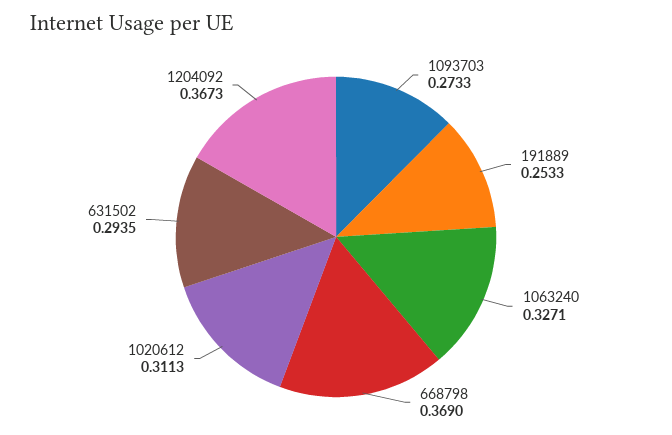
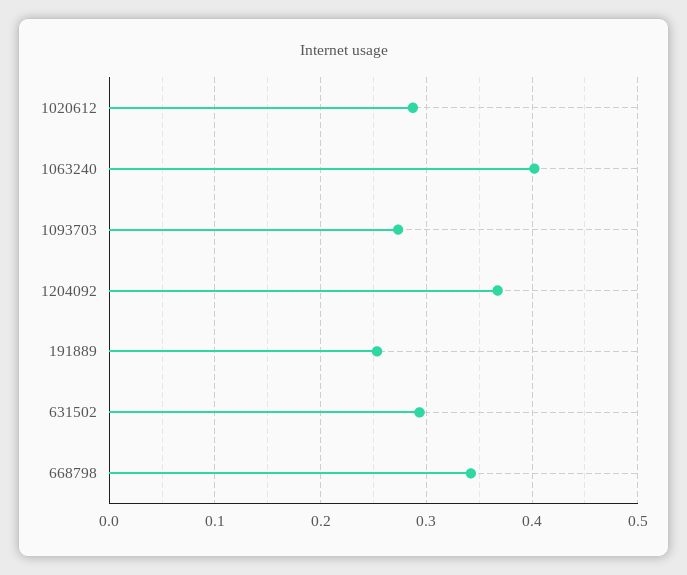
  {
    "1093703": 0.2733,
    "191889": 0.2533,
-   "1063240": 0.3271,
+   "1063240": 0.4,
-   "668798": 0.369,
+   "668798": 0.34,
-   "1020612": 0.3113,
+   "1020612": 0.29,
    "631502": 0.2935,
    "1204092": 0.3673
  }

